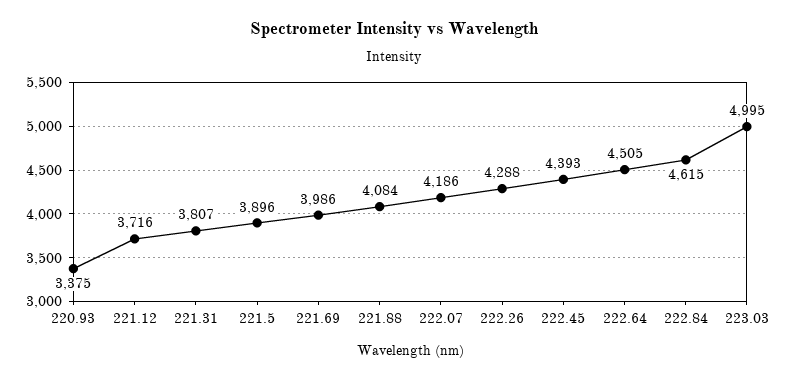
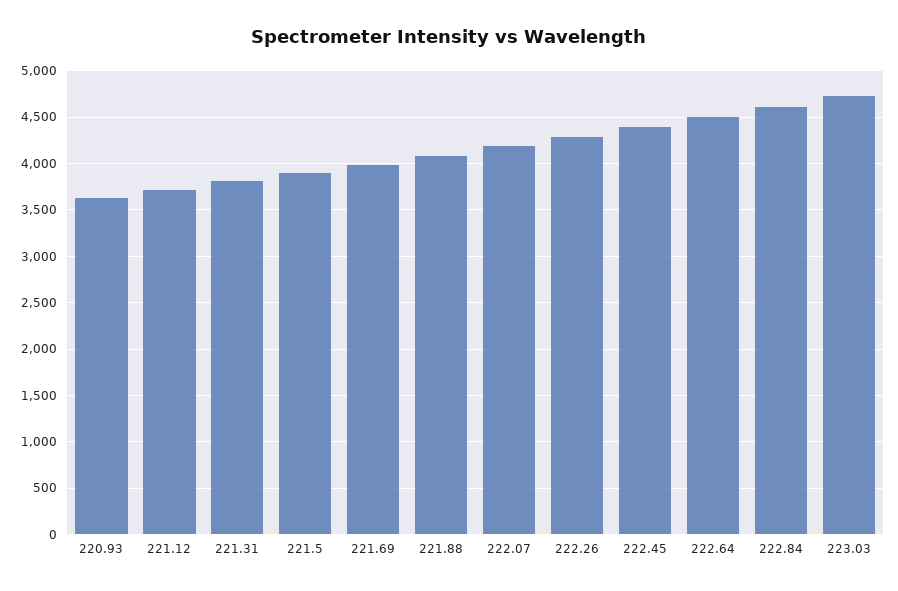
  {
-   "220.93": 3375,
+   "220.93": 3600,
    "221.12": 3716,
    "221.31": 3807,
    "221.5": 3896,
    "221.69": 3986,
    "221.88": 4084,
    "222.07": 4186,
    "222.26": 4288,
    "222.45": 4393,
    "222.64": 4505,
    "222.84": 4615,
-   "223.03": 4995
+   "223.03": 4700
  }

